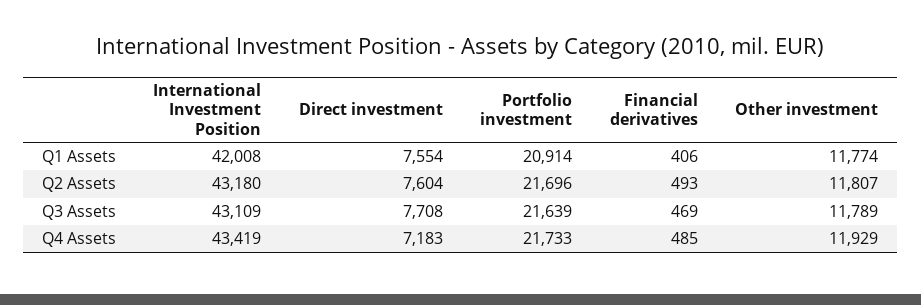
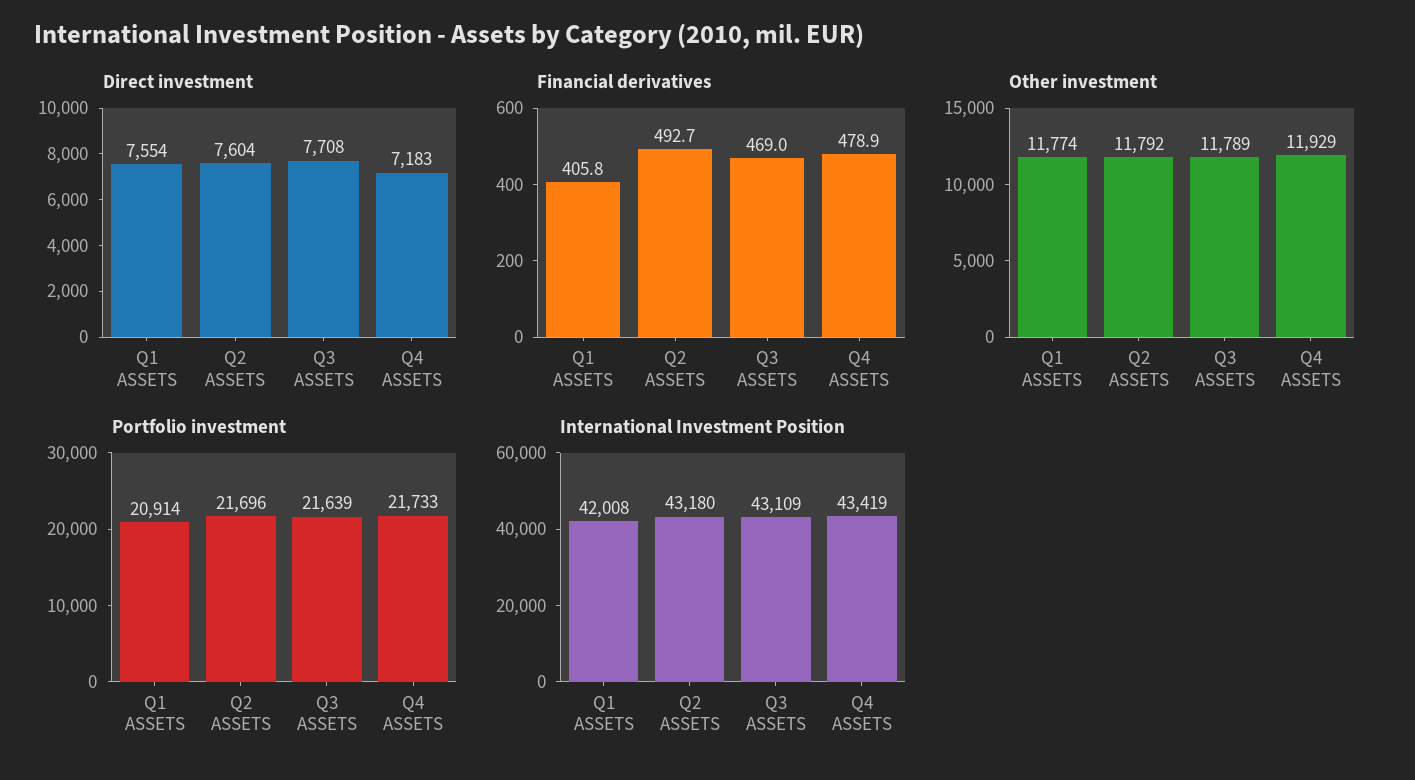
  {
    "International Investment Position": {
      "Q1 Assets": 42008,
      "Q2 Assets": 43180,
      "Q3 Assets": 43109,
      "Q4 Assets": 43419
    },
    "Direct investment": {
      "Q1 Assets": 7554,
      "Q2 Assets": 7604,
      "Q3 Assets": 7708,
      "Q4 Assets": 7183
    },
    "Portfolio investment": {
      "Q1 Assets": 20914,
      "Q2 Assets": 21696,
      "Q3 Assets": 21639,
      "Q4 Assets": 21733
    },
    "Financial derivatives": {
      "Q1 Assets": 405.8,
      "Q2 Assets": 492.7,
      "Q3 Assets": 469,
-     "Q4 Assets": 485
+     "Q4 Assets": 478.9
    },
    "Other investment": {
      "Q1 Assets": 11774,
-     "Q2 Assets": 11807,
+     "Q2 Assets": 11792,
      "Q3 Assets": 11789,
      "Q4 Assets": 11929
    }
  }

